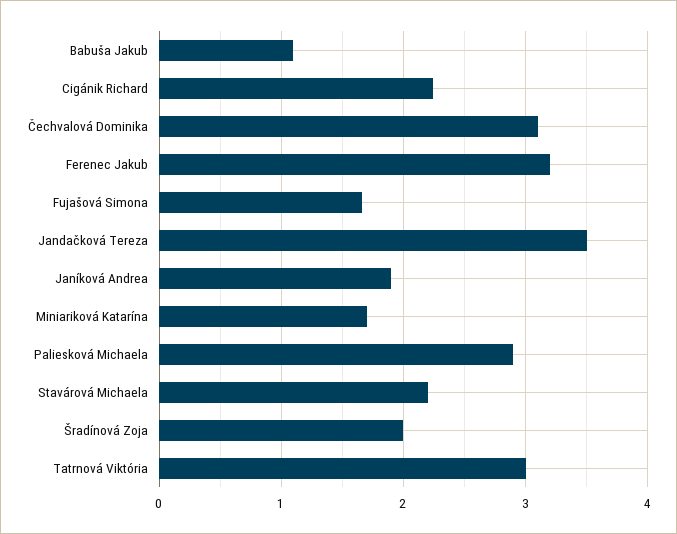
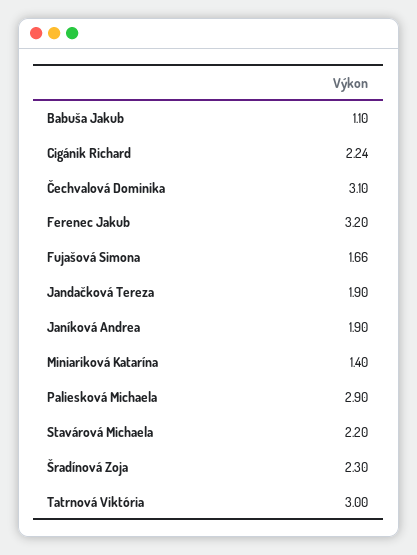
  {
    "Babuša Jakub": 1.1,
    "Cigánik Richard": 2.24,
    "Čechvalová Dominika": 3.1,
    "Ferenec Jakub": 3.2,
    "Fujašová Simona": 1.66,
-   "Jandačková Tereza": 3.5,
+   "Jandačková Tereza": 1.9,
    "Janíková Andrea": 1.9,
-   "Miniariková Katarína": 1.7,
+   "Miniariková Katarína": 1.4,
    "Paliesková Michaela": 2.9,
    "Stavárová Michaela": 2.2,
-   "Šradínová Zoja": 2,
+   "Šradínová Zoja": 2.3,
    "Tatrnová Viktória": 3
  }

